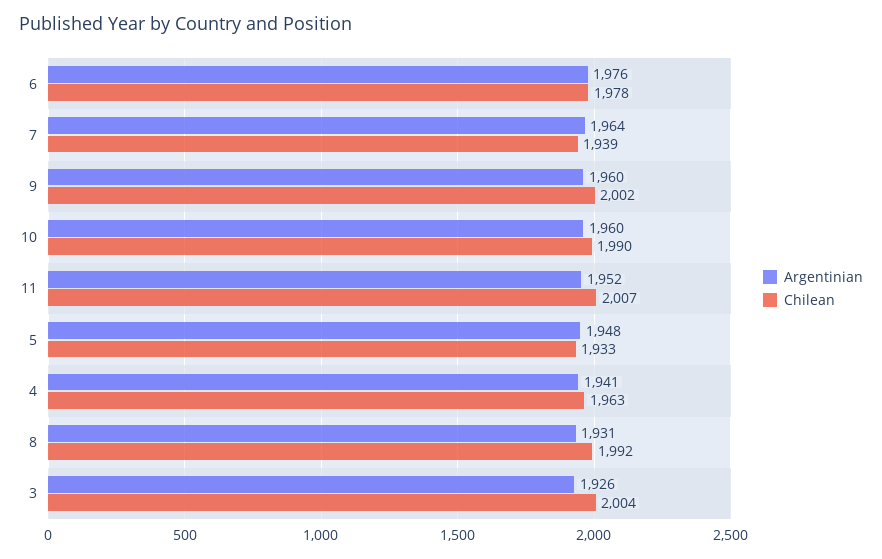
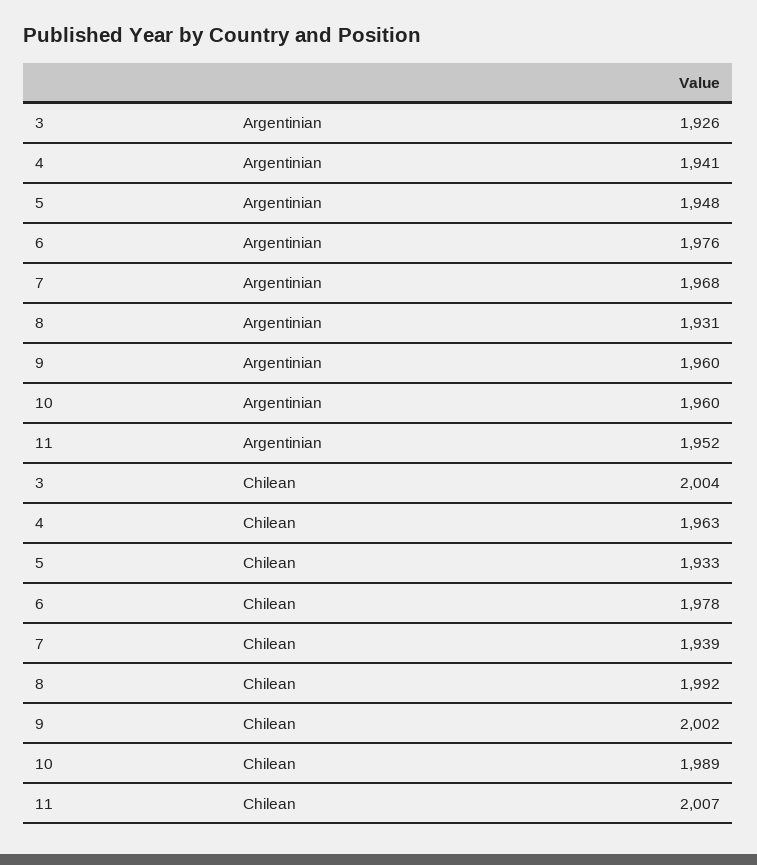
  {
    "Argentinian": {
      "6": 1976,
-     "7": 1964,
+     "7": 1968,
      "9": 1960,
      "10": 1960,
      "11": 1952,
      "5": 1948,
      "4": 1941,
      "8": 1931,
      "3": 1926
    },
    "Chilean": {
      "6": 1978,
      "7": 1939,
      "9": 2002,
-     "10": 1990,
+     "10": 1989,
      "11": 2007,
      "5": 1933,
      "4": 1963,
      "8": 1992,
      "3": 2004
    }
  }

